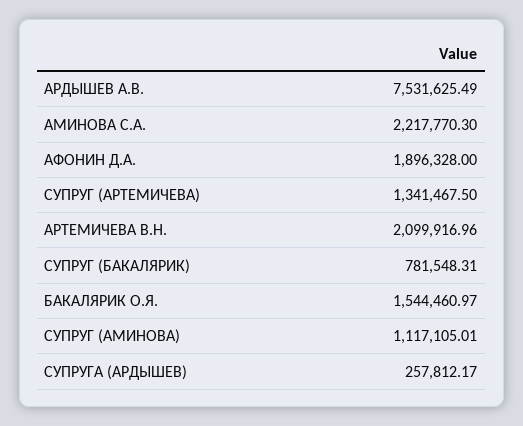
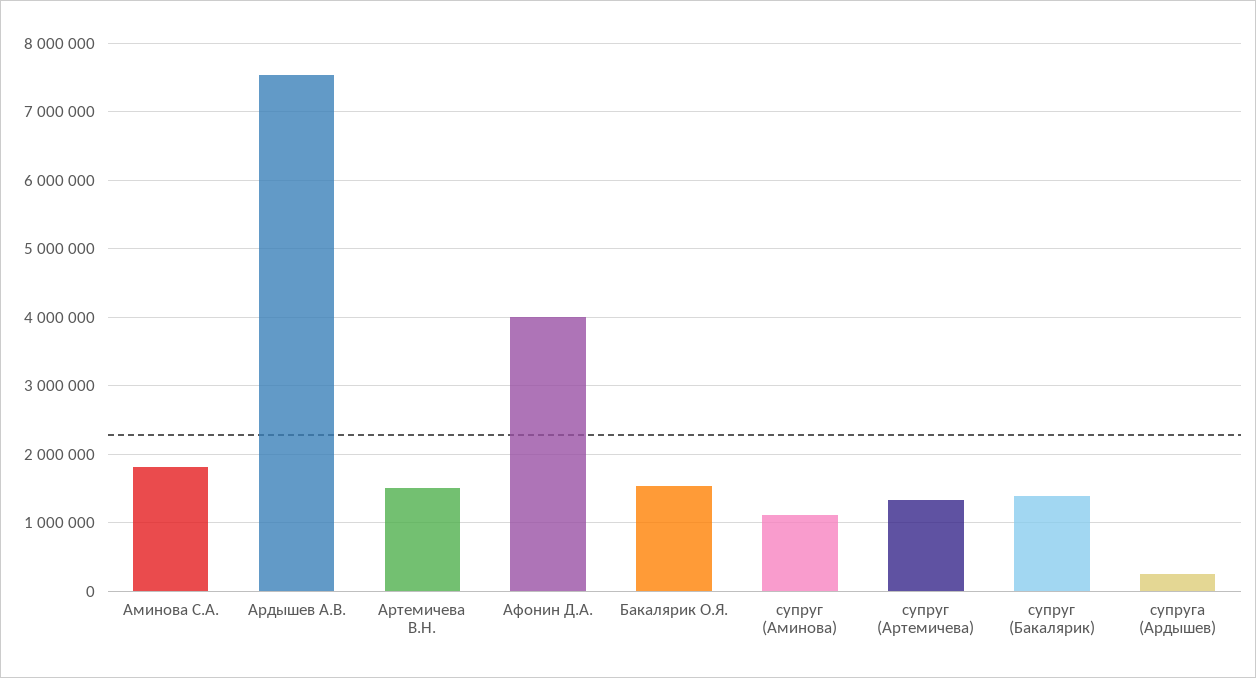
  {
    "АРДЫШЕВ А.В.": 7531625.49,
-   "АМИНОВА С.А.": 2217770.3,
+   "АМИНОВА С.А.": 1800000,
-   "АФОНИН Д.А.": 1896328,
+   "АФОНИН Д.А.": 4000000,
    "СУПРУГ (АРТЕМИЧЕВА)": 1341467.5,
-   "АРТЕМИЧЕВА В.Н.": 2099916.96,
+   "АРТЕМИЧЕВА В.Н.": 1500000,
-   "СУПРУГ (БАКАЛЯРИК)": 781548.31,
+   "СУПРУГ (БАКАЛЯРИК)": 1400000,
    "БАКАЛЯРИК О.Я.": 1544460.97,
    "СУПРУГ (АМИНОВА)": 1117105.01,
    "СУПРУГА (АРДЫШЕВ)": 257812.17
  }

